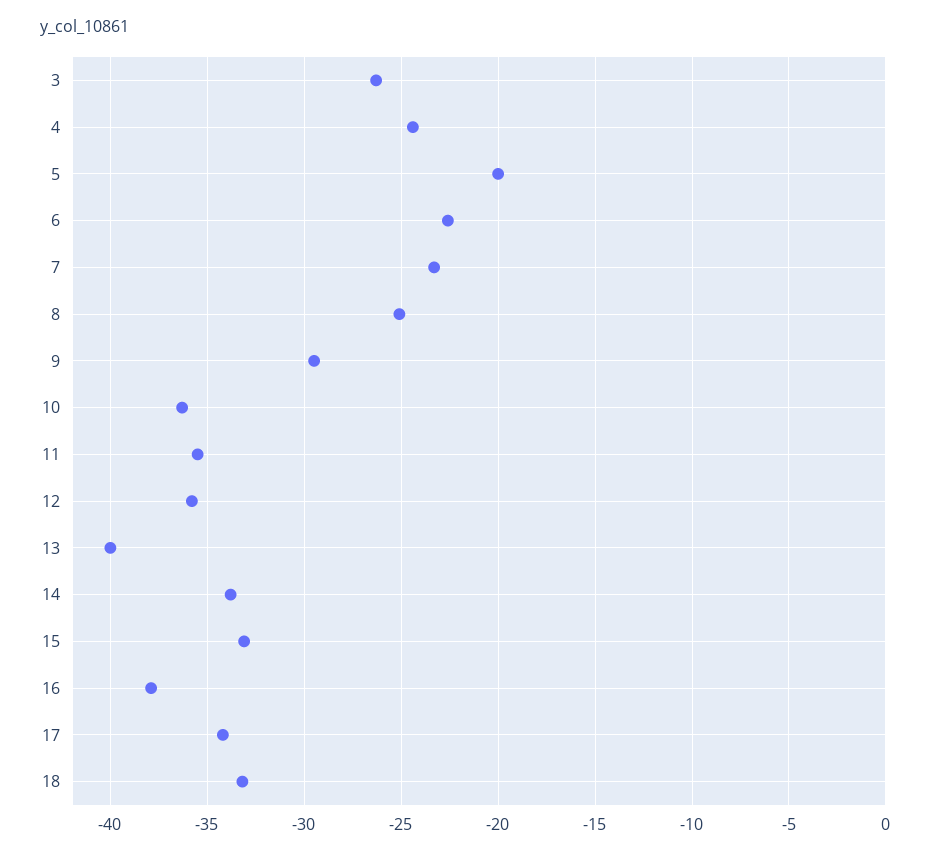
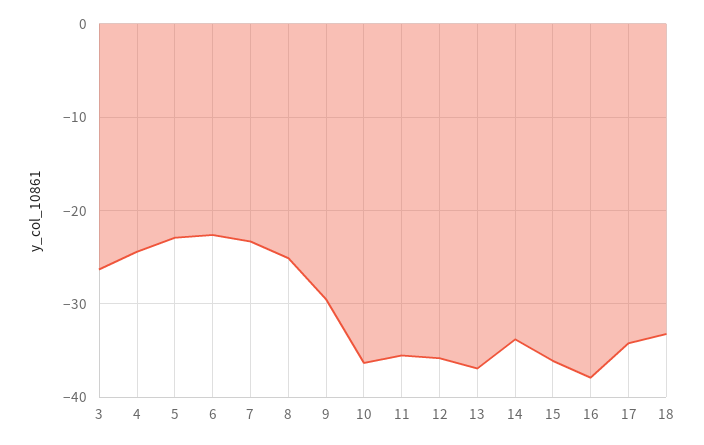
  {
    "3": -26.5,
    "4": -24.5,
-   "5": -20,
+   "5": -23,
    "6": -22.5,
    "7": -23.5,
    "8": -25,
    "9": -29.5,
    "10": -36.5,
    "11": -35.5,
    "12": -36,
-   "13": -40,
+   "13": -37,
    "14": -34,
-   "15": -33,
+   "15": -36,
    "16": -38,
    "17": -34,
    "18": -33
  }

